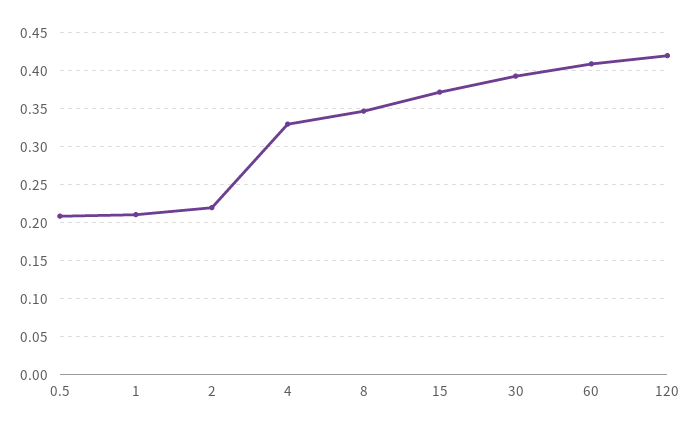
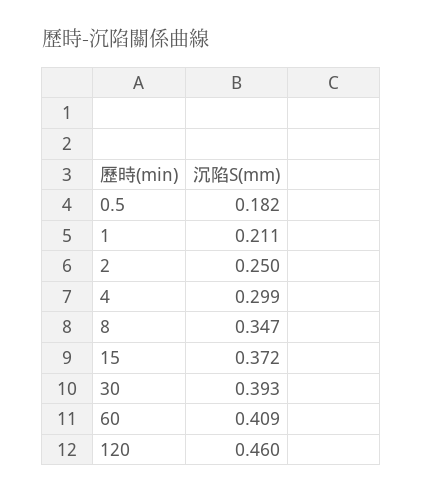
  {
-   "0.5": 0.21,
+   "0.5": 0.182,
    "1": 0.211,
-   "2": 0.22,
+   "2": 0.25,
-   "4": 0.33,
+   "4": 0.299,
    "8": 0.347,
    "15": 0.372,
    "30": 0.393,
    "60": 0.409,
-   "120": 0.42
+   "120": 0.46
  }

